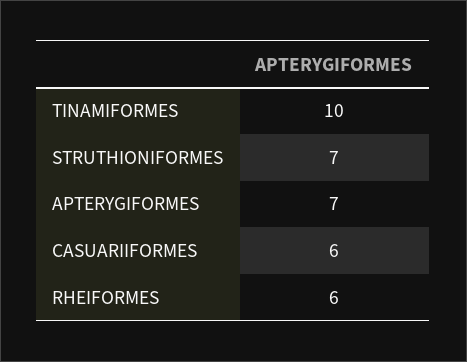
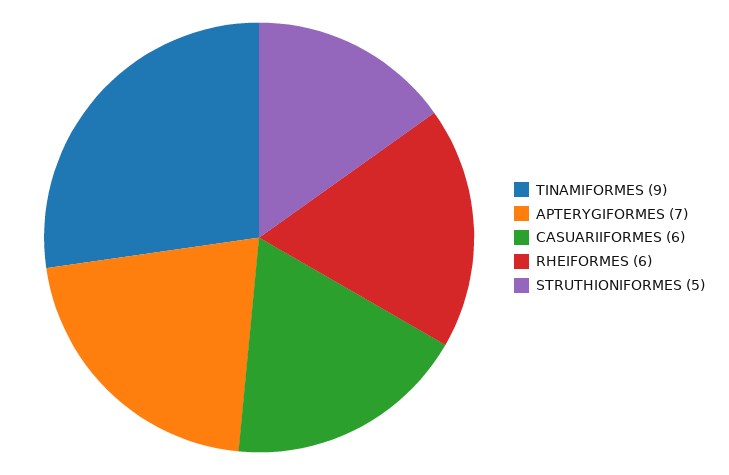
  {
-   "TINAMIFORMES": 10,
+   "TINAMIFORMES": 9,
-   "STRUTHIONIFORMES": 7,
+   "STRUTHIONIFORMES": 5,
    "APTERYGIFORMES": 7,
    "CASUARIIFORMES": 6,
    "RHEIFORMES": 6
  }

